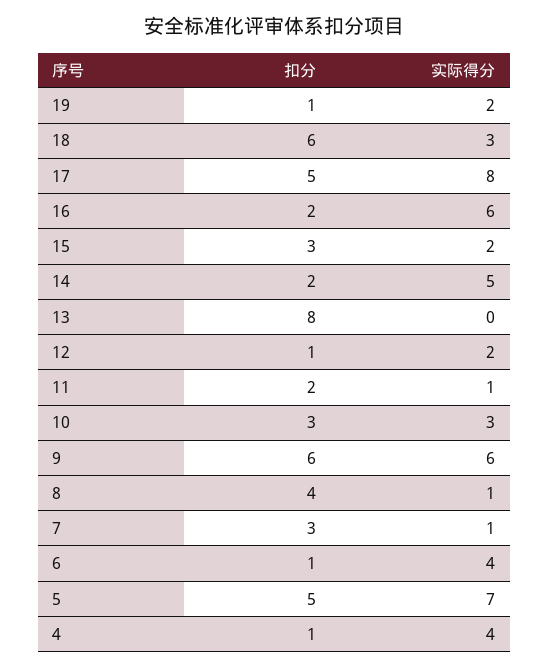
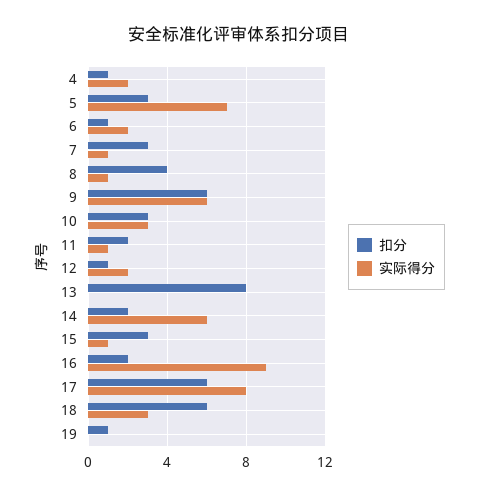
  {
    "扣分": {
      "19": 1,
      "18": 6,
-     "17": 5,
+     "17": 6,
      "16": 2,
      "15": 3,
      "14": 2,
      "13": 8,
      "12": 1,
      "11": 2,
      "10": 3,
      "9": 6,
      "8": 4,
      "7": 3,
      "6": 1,
-     "5": 5,
+     "5": 3,
      "4": 1
    },
    "实际得分": {
-     "19": 2,
+     "19": 0,
      "18": 3,
      "17": 8,
-     "16": 6,
+     "16": 9,
-     "15": 2,
+     "15": 1,
-     "14": 5,
+     "14": 6,
      "13": 0,
      "12": 2,
      "11": 1,
      "10": 3,
      "9": 6,
      "8": 1,
      "7": 1,
-     "6": 4,
+     "6": 2,
      "5": 7,
-     "4": 4
+     "4": 2
    }
  }

